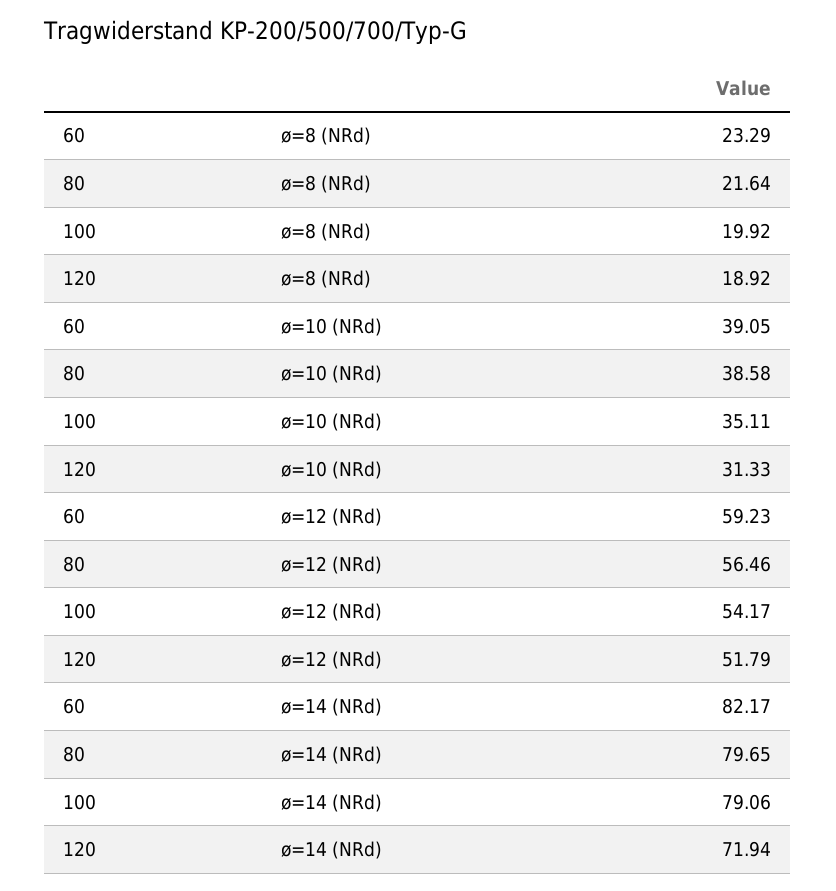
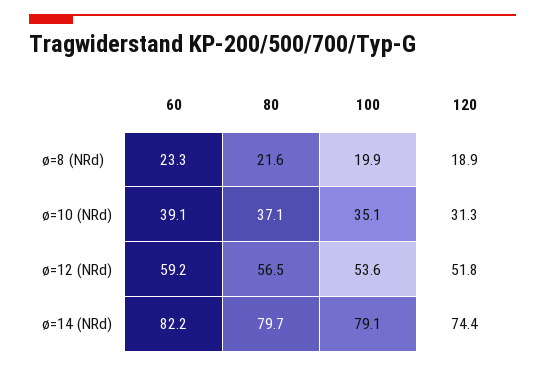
  {
    "60": {
      "ø=8 (NRd)": 23.29,
      "ø=10 (NRd)": 39.05,
      "ø=12 (NRd)": 59.23,
      "ø=14 (NRd)": 82.17
    },
    "80": {
      "ø=8 (NRd)": 21.64,
-     "ø=10 (NRd)": 38.58,
+     "ø=10 (NRd)": 37.1,
      "ø=12 (NRd)": 56.46,
      "ø=14 (NRd)": 79.65
    },
    "100": {
      "ø=8 (NRd)": 19.92,
      "ø=10 (NRd)": 35.11,
-     "ø=12 (NRd)": 54.17,
+     "ø=12 (NRd)": 53.6,
      "ø=14 (NRd)": 79.06
    },
    "120": {
      "ø=8 (NRd)": 18.92,
      "ø=10 (NRd)": 31.33,
      "ø=12 (NRd)": 51.79,
-     "ø=14 (NRd)": 71.94
+     "ø=14 (NRd)": 74.4
    }
  }

